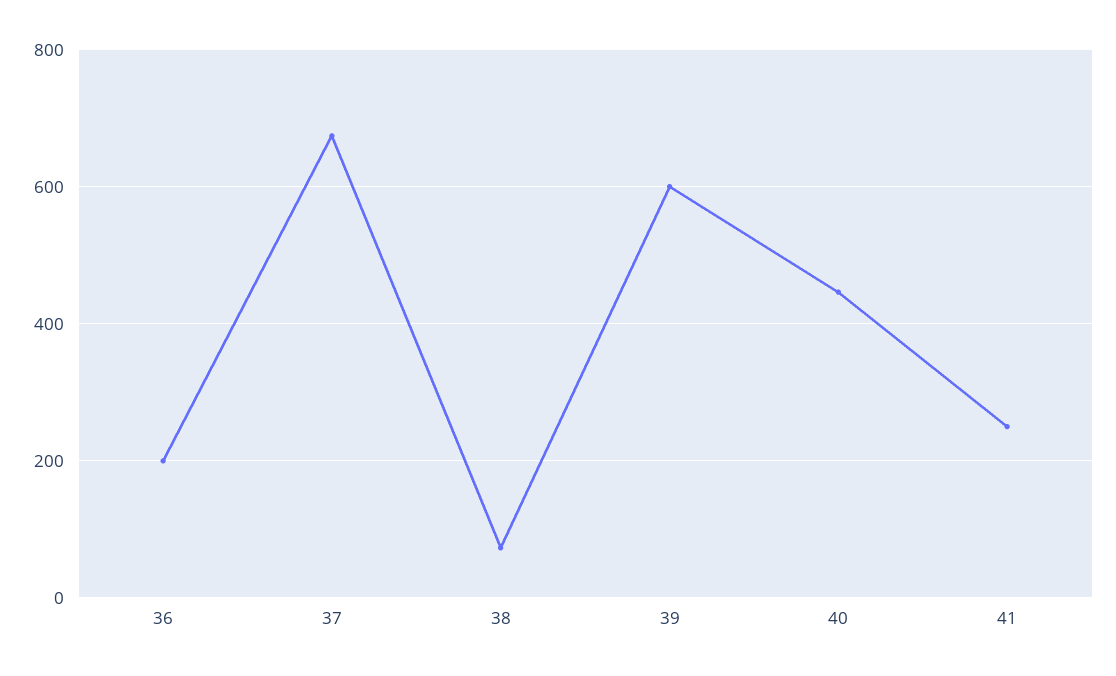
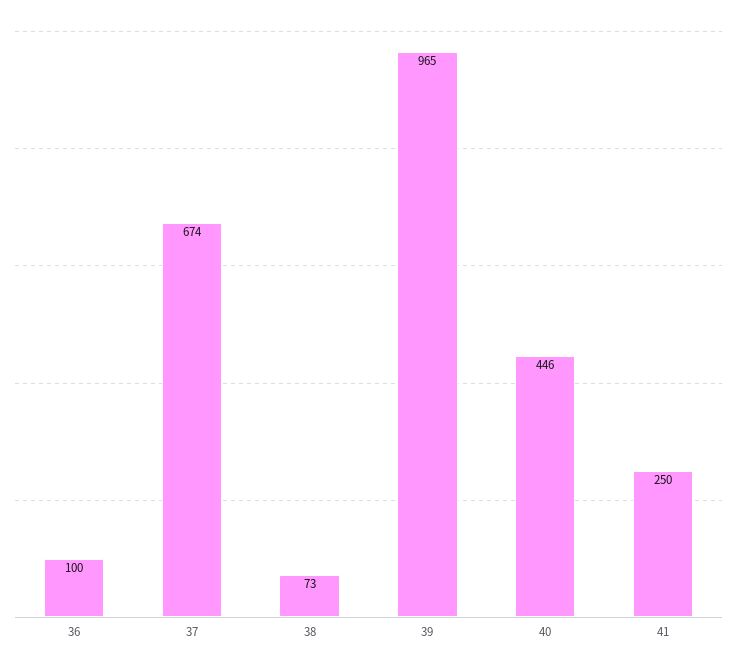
  {
-   "36": 200,
+   "36": 100,
    "37": 674,
    "38": 73,
-   "39": 600,
+   "39": 965,
    "40": 446,
    "41": 250
  }

